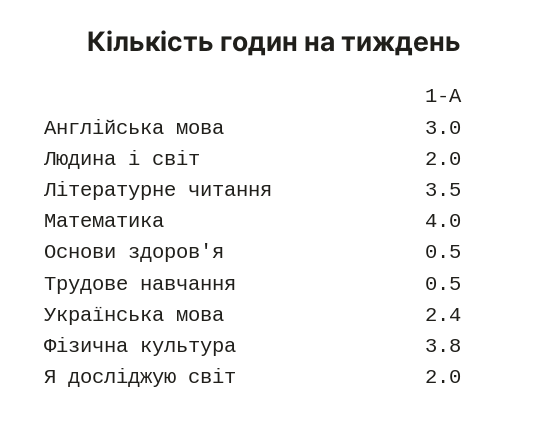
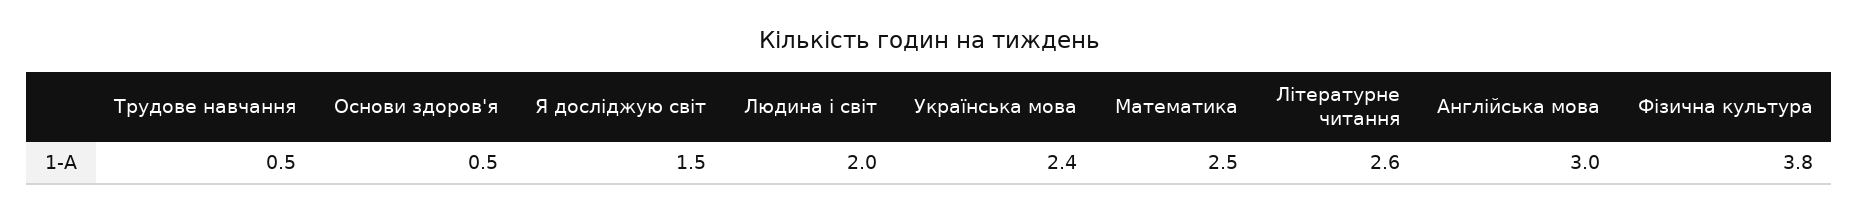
  {
    "Англійська мова": 3,
    "Людина і світ": 2,
-   "Літературне читання": 3.5,
+   "Літературне читання": 2.6,
-   "Математика": 4,
+   "Математика": 2.5,
    "Основи здоров'я": 0.5,
    "Трудове навчання": 0.5,
    "Українська мова": 2.4,
    "Фізична культура": 3.8,
-   "Я досліджую світ": 2
+   "Я досліджую світ": 1.5
  }

